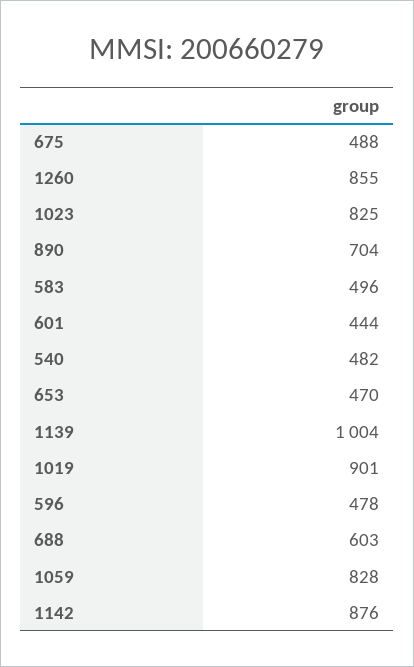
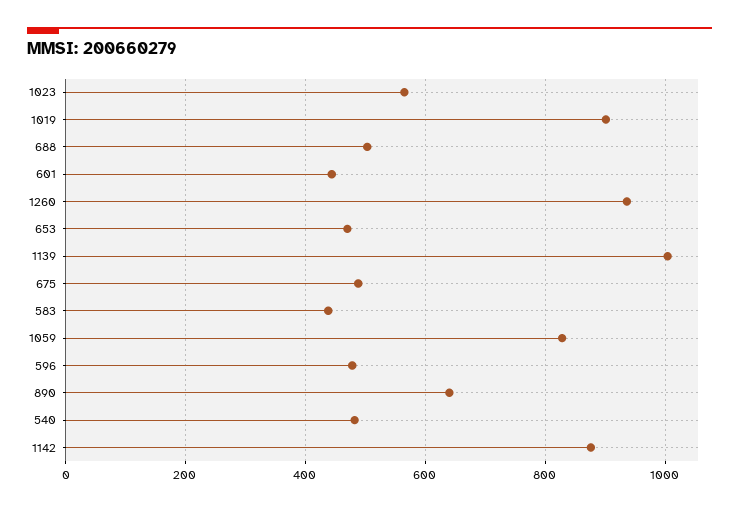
  {
    "675": 488,
-   "1260": 855,
+   "1260": 940,
-   "1023": 825,
+   "1023": 560,
-   "890": 704,
+   "890": 640,
-   "583": 496,
+   "583": 440,
    "601": 444,
    "540": 482,
    "653": 470,
    "1139": 1004,
    "1019": 901,
    "596": 478,
-   "688": 603,
+   "688": 500,
    "1059": 828,
    "1142": 876
  }

